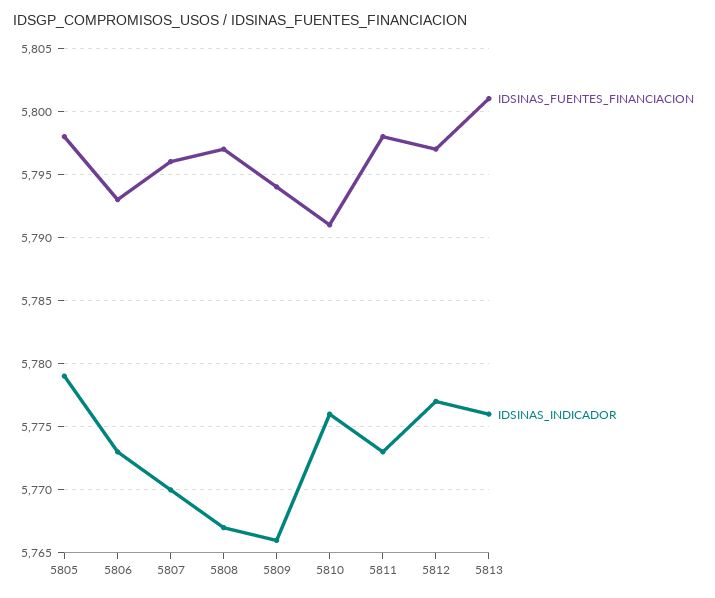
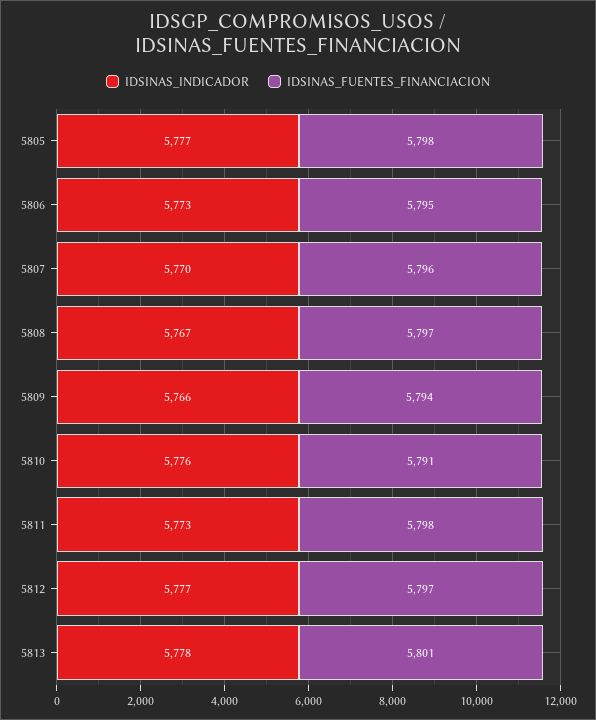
  {
    "IDSINAS_FUENTES_FINANCIACION": {
      "5805": 5798,
-     "5806": 5793,
+     "5806": 5795,
      "5807": 5796,
      "5808": 5797,
      "5809": 5794,
      "5810": 5791,
      "5811": 5798,
      "5812": 5797,
      "5813": 5801
    },
    "IDSINAS_INDICADOR": {
-     "5805": 5779,
+     "5805": 5777,
      "5806": 5773,
      "5807": 5770,
      "5808": 5767,
      "5809": 5766,
      "5810": 5776,
      "5811": 5773,
      "5812": 5777,
-     "5813": 5776
+     "5813": 5778
    }
  }

